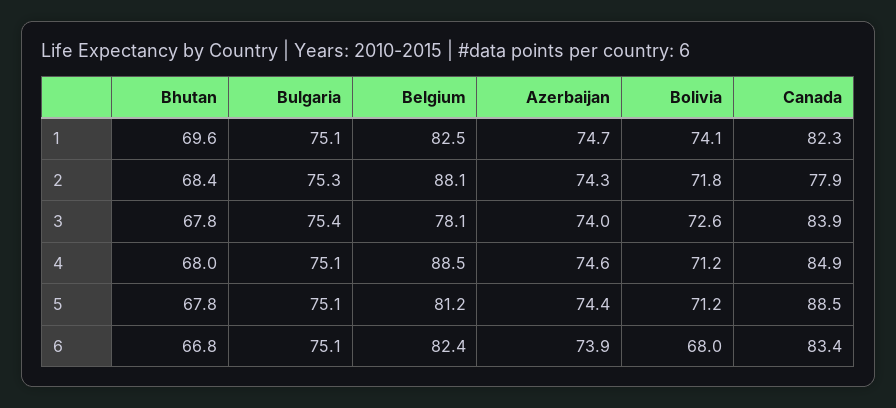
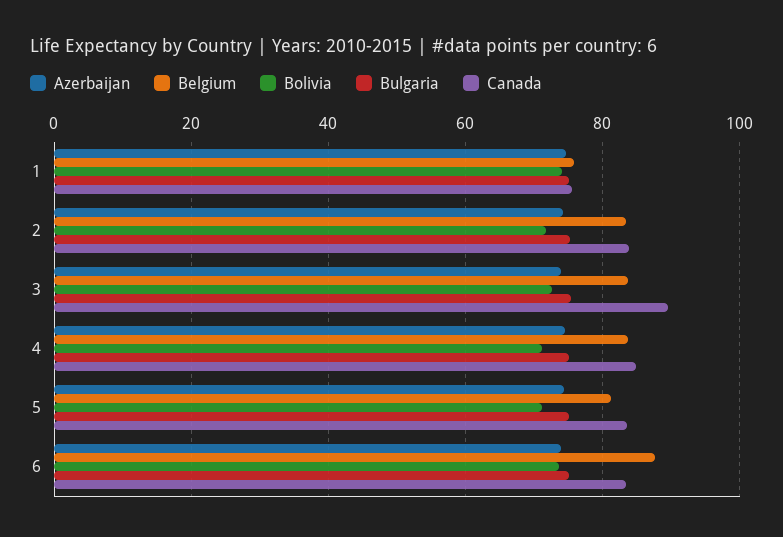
  {
-   "Bhutan": {
-     "1": 69.6,
-     "2": 68.4,
-     "3": 67.8,
-     "4": 68,
-     "5": 67.8,
-     "6": 66.8
-   },
    "Bulgaria": {
      "1": 75.1,
      "2": 75.3,
      "3": 75.4,
      "4": 75.1,
      "5": 75.1,
      "6": 75.1
    },
    "Belgium": {
-     "1": 82.5,
+     "1": 76,
-     "2": 88.1,
+     "2": 84,
-     "3": 78.1,
+     "3": 84,
-     "4": 88.5,
+     "4": 84,
      "5": 81.2,
-     "6": 82.4
+     "6": 88
    },
    "Azerbaijan": {
      "1": 74.7,
      "2": 74.3,
      "3": 74,
      "4": 74.6,
      "5": 74.4,
      "6": 73.9
    },
    "Bolivia": {
      "1": 74.1,
      "2": 71.8,
      "3": 72.6,
      "4": 71.2,
      "5": 71.2,
-     "6": 68
+     "6": 74
    },
    "Canada": {
-     "1": 82.3,
+     "1": 76,
-     "2": 77.9,
+     "2": 84,
-     "3": 83.9,
+     "3": 90,
      "4": 84.9,
-     "5": 88.5,
+     "5": 84,
      "6": 83.4
    }
  }

